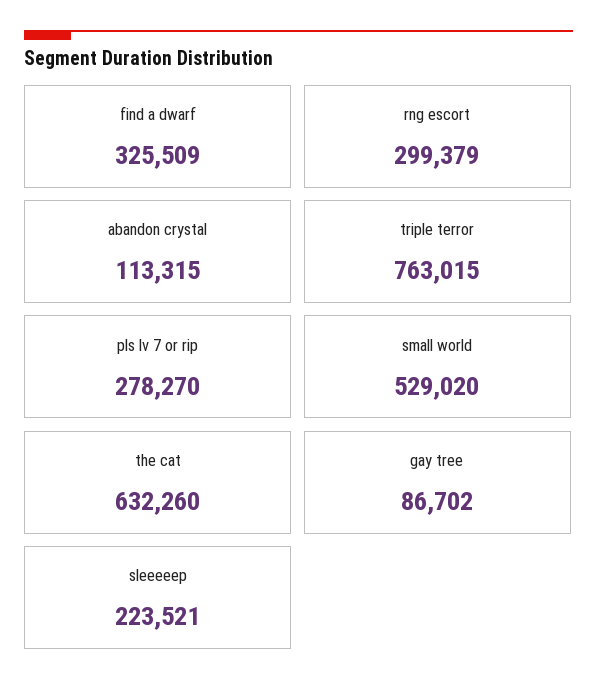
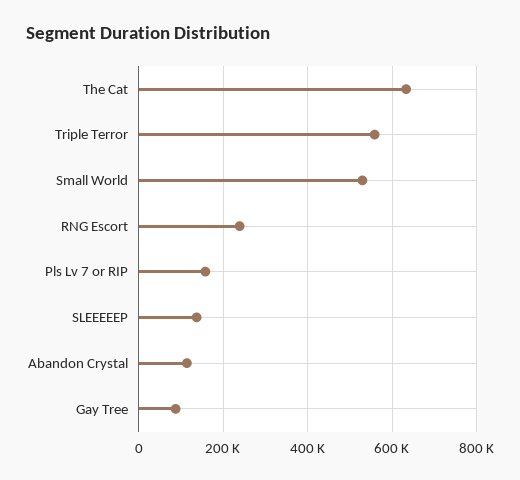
  {
-   "find a dwarf": 325509,
-   "rng escort": 299379,
+   "rng escort": 240000,
    "abandon crystal": 113315,
-   "triple terror": 763015,
+   "triple terror": 560000,
-   "pls lv 7 or rip": 278270,
+   "pls lv 7 or rip": 160000,
    "small world": 529020,
    "the cat": 632260,
    "gay tree": 86702,
-   "sleeeeep": 223521
+   "sleeeeep": 140000
  }

